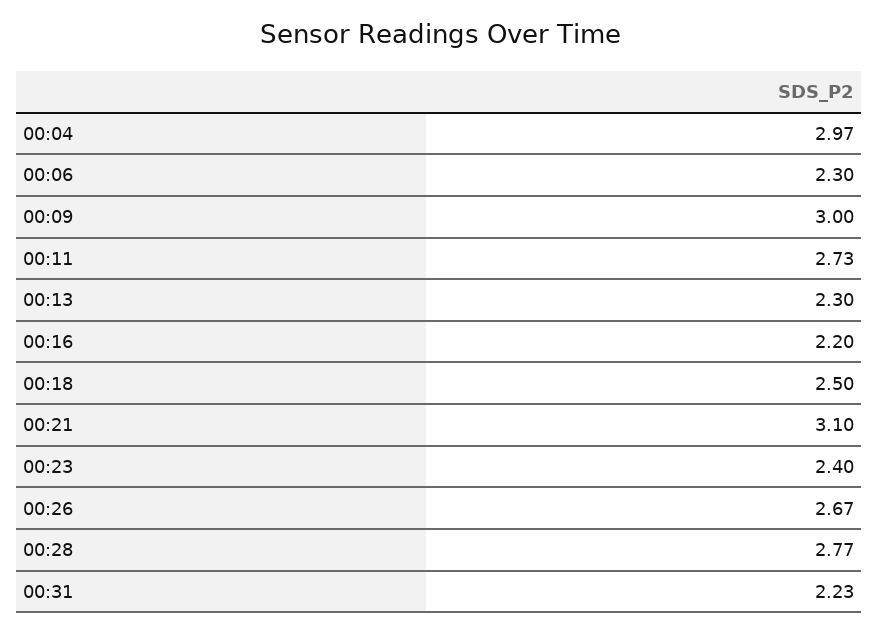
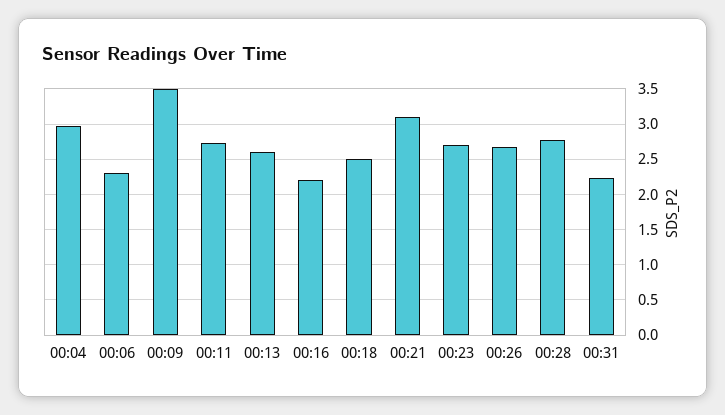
  {
    "00:04": 2.97,
    "00:06": 2.3,
-   "00:09": 3,
+   "00:09": 3.5,
    "00:11": 2.73,
-   "00:13": 2.3,
+   "00:13": 2.6,
    "00:16": 2.2,
    "00:18": 2.5,
    "00:21": 3.1,
-   "00:23": 2.4,
+   "00:23": 2.7,
    "00:26": 2.67,
    "00:28": 2.77,
    "00:31": 2.23
  }

